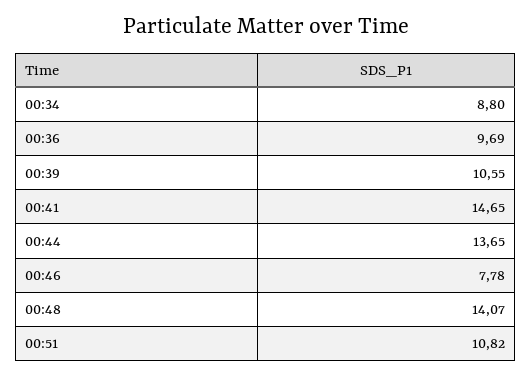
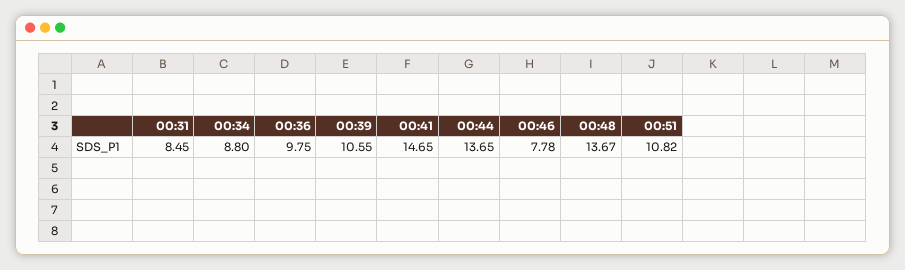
  {
    "00:34": 8.8,
-   "00:36": 9.69,
+   "00:36": 9.75,
    "00:39": 10.55,
    "00:41": 14.65,
    "00:44": 13.65,
    "00:46": 7.78,
-   "00:48": 14.07,
+   "00:48": 13.67,
-   "00:51": 10.82
+   "00:51": 10.82,
+   "00:31": 8.45
  }

